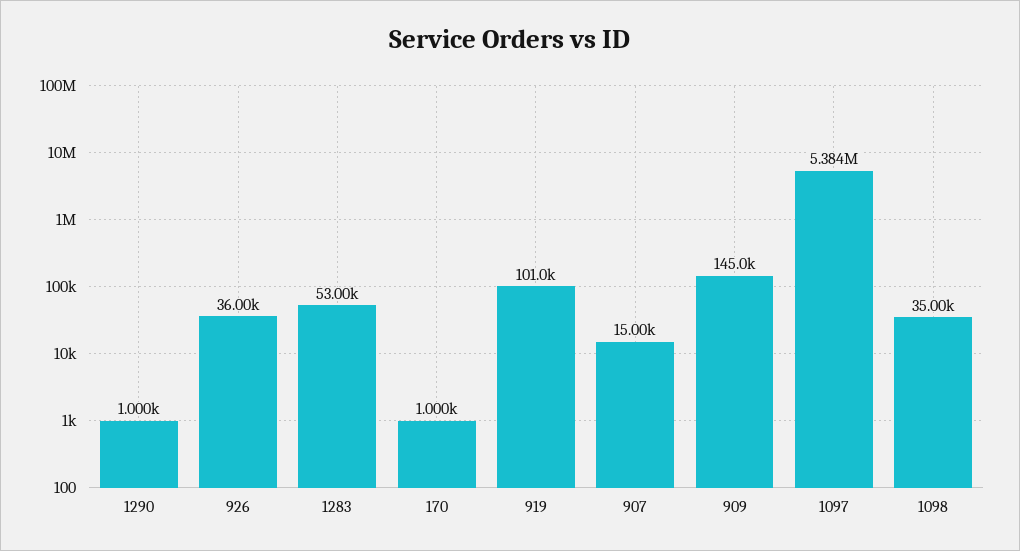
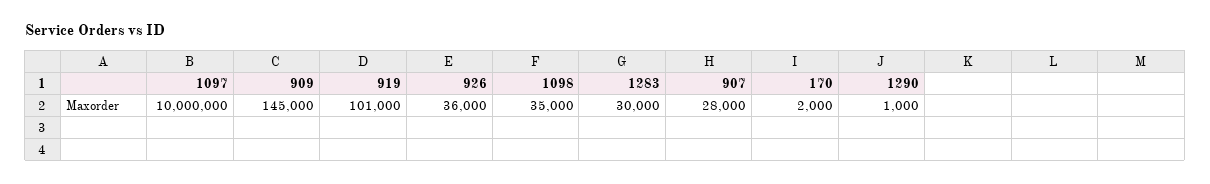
  {
    "1290": 1000,
    "926": 36000,
-   "1283": 53000,
+   "1283": 30000,
-   "170": 1000,
+   "170": 2000,
    "919": 101000,
-   "907": 15000,
+   "907": 28000,
    "909": 145000,
-   "1097": 5384000,
+   "1097": 10000000,
    "1098": 35000
  }

